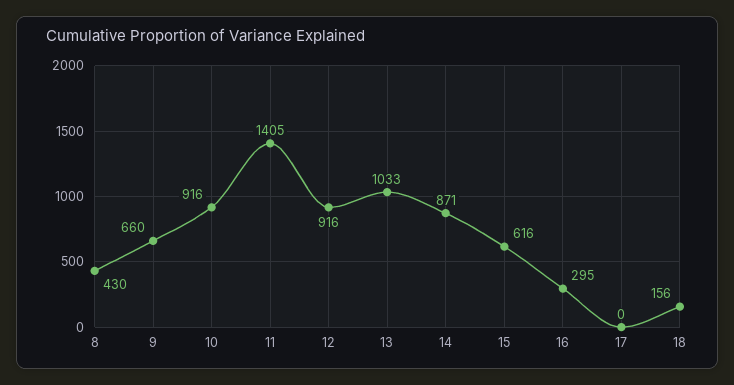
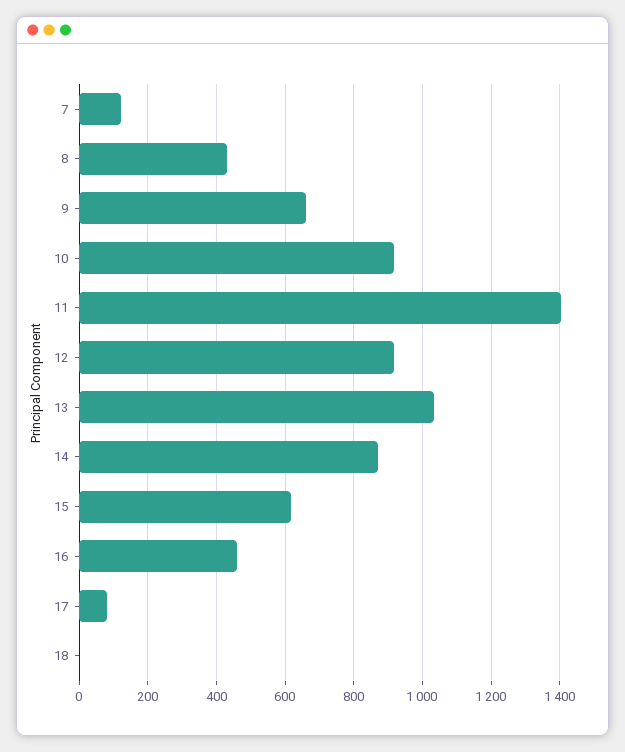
  {
    "8": 430,
    "9": 660,
    "10": 916,
    "11": 1405,
    "12": 916,
    "13": 1033,
    "14": 871,
    "15": 616,
-   "16": 295,
+   "16": 460,
-   "17": 0,
+   "17": 80,
-   "18": 156
+   "18": 0,
+   "7": 120
  }

